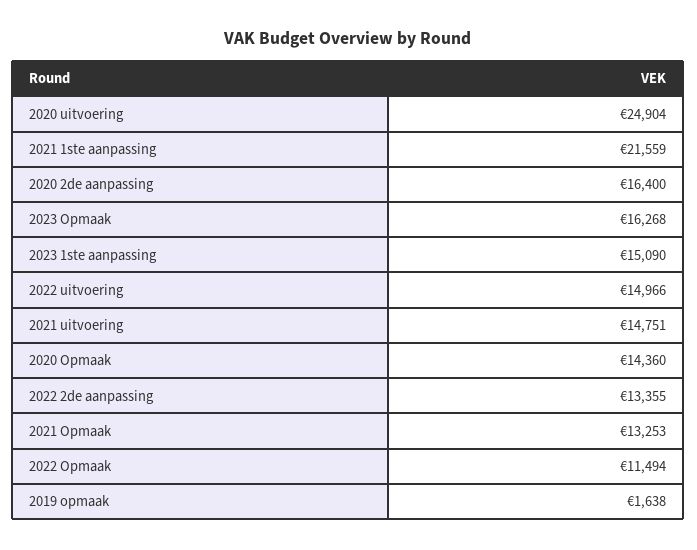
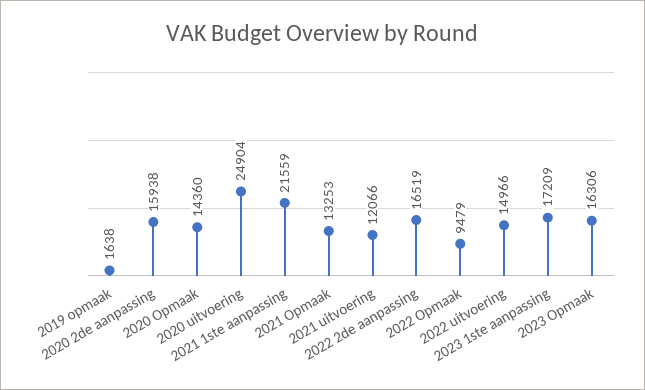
  {
    "2020 uitvoering": 24904,
    "2021 1ste aanpassing": 21559,
-   "2020 2de aanpassing": 16400,
+   "2020 2de aanpassing": 15938,
-   "2023 Opmaak": 16268,
+   "2023 Opmaak": 16306,
-   "2023 1ste aanpassing": 15090,
+   "2023 1ste aanpassing": 17209,
    "2022 uitvoering": 14966,
-   "2021 uitvoering": 14751,
+   "2021 uitvoering": 12066,
    "2020 Opmaak": 14360,
-   "2022 2de aanpassing": 13355,
+   "2022 2de aanpassing": 16519,
    "2021 Opmaak": 13253,
-   "2022 Opmaak": 11494,
+   "2022 Opmaak": 9479,
    "2019 opmaak": 1638
  }

